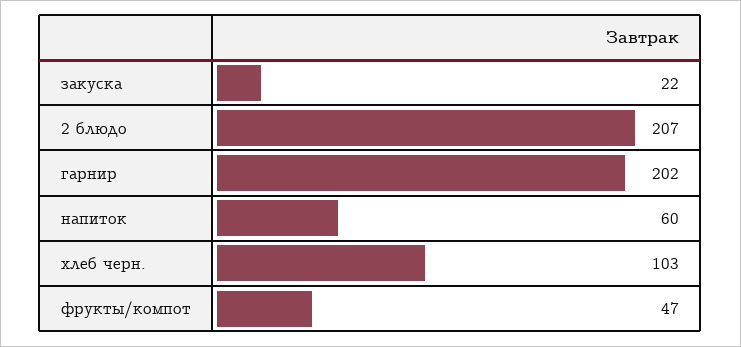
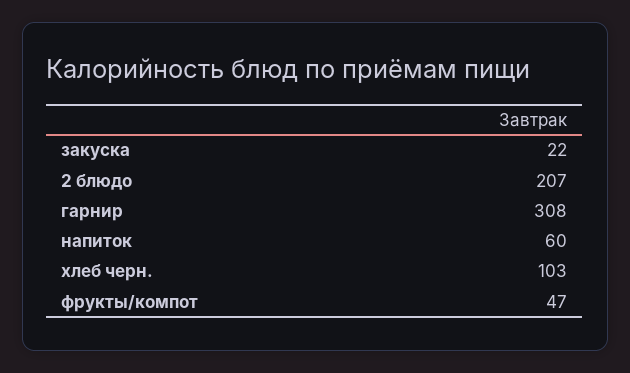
  {
    "закуска": 22,
    "2 блюдо": 207,
-   "гарнир": 202,
+   "гарнир": 308,
    "напиток": 60,
    "хлеб черн.": 103,
    "фрукты/компот": 47
  }

